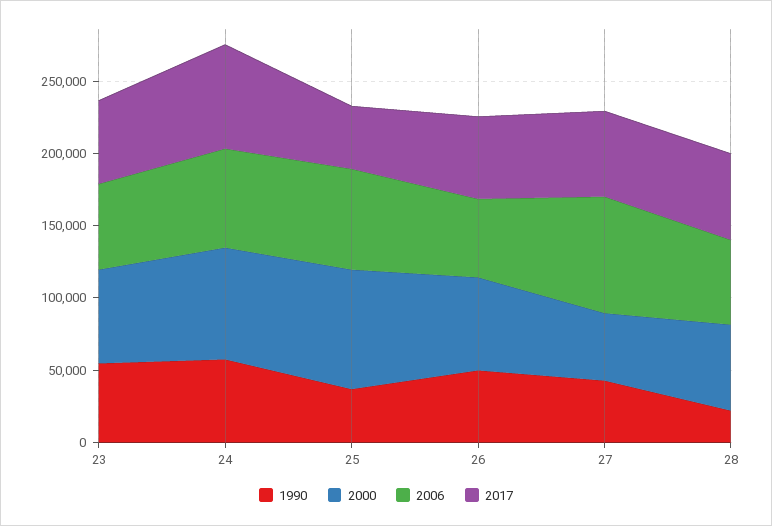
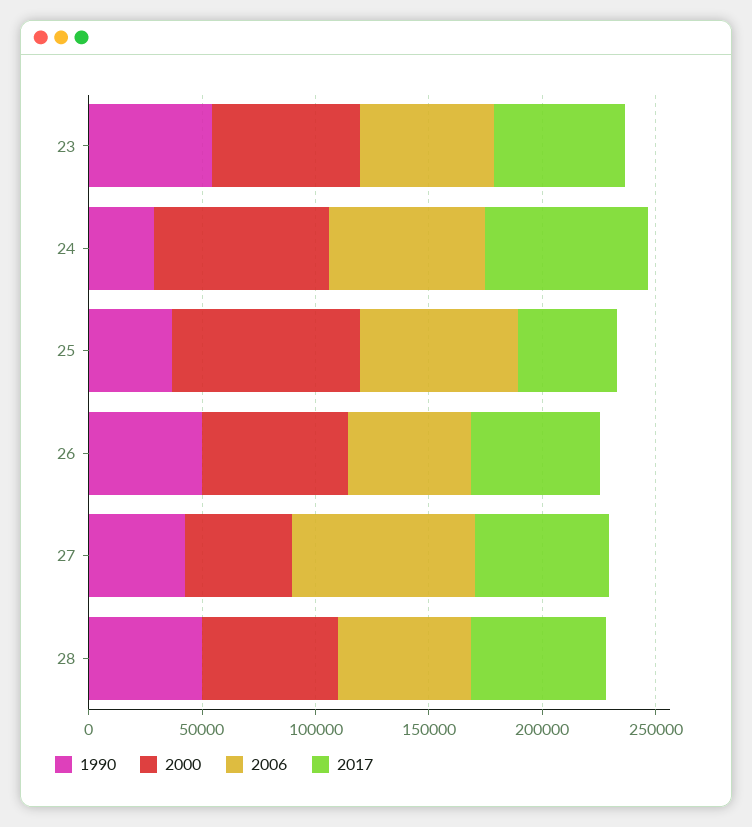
  {
    "1990": {
      "23": 50000,
-     "24": 60000,
+     "24": 30000,
      "25": 40000,
      "26": 50000,
      "27": 40000,
-     "28": 20000
+     "28": 50000
    },
    "2000": {
      "23": 60000,
      "24": 80000,
      "25": 80000,
      "26": 60000,
      "27": 50000,
      "28": 60000
    },
    "2006": {
      "23": 60000,
      "24": 70000,
      "25": 70000,
      "26": 50000,
      "27": 80000,
      "28": 60000
    },
    "2017": {
      "23": 60000,
      "24": 70000,
      "25": 40000,
      "26": 60000,
      "27": 60000,
      "28": 60000
    }
  }

